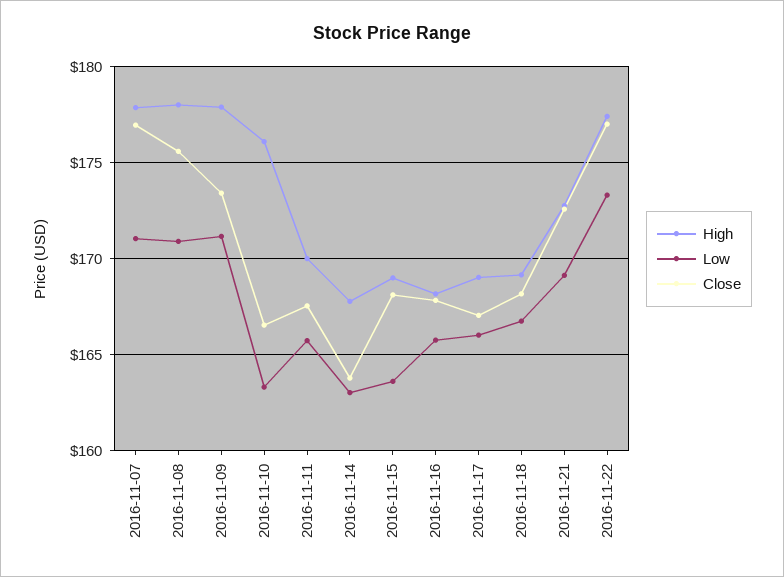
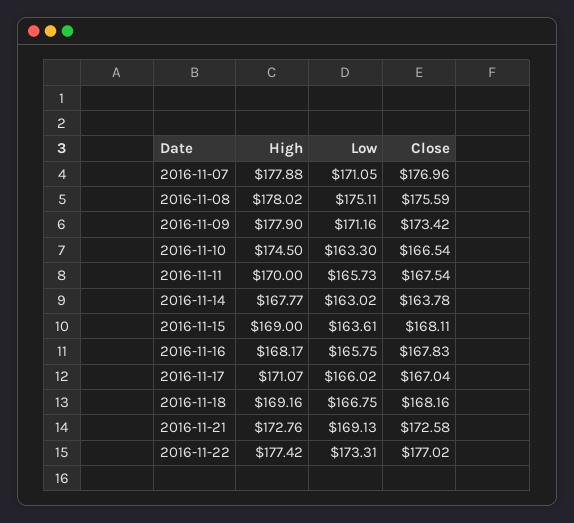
  {
    "High": {
      "2016-11-07": 177.88,
      "2016-11-08": 178.02,
      "2016-11-09": 177.9,
-     "2016-11-10": 176,
+     "2016-11-10": 174.5,
      "2016-11-11": 170,
      "2016-11-14": 167.77,
      "2016-11-15": 169,
      "2016-11-16": 168.17,
-     "2016-11-17": 169,
+     "2016-11-17": 171.07,
      "2016-11-18": 169.16,
      "2016-11-21": 172.76,
      "2016-11-22": 177.42
    },
    "Low": {
      "2016-11-07": 171.05,
-     "2016-11-08": 171,
+     "2016-11-08": 175.11,
      "2016-11-09": 171.16,
      "2016-11-10": 163.3,
      "2016-11-11": 165.73,
      "2016-11-14": 163.02,
      "2016-11-15": 163.61,
      "2016-11-16": 165.75,
      "2016-11-17": 166.02,
      "2016-11-18": 166.75,
      "2016-11-21": 169.13,
      "2016-11-22": 173.31
    },
    "Close": {
      "2016-11-07": 176.96,
      "2016-11-08": 175.59,
      "2016-11-09": 173.42,
      "2016-11-10": 166.54,
      "2016-11-11": 167.54,
      "2016-11-14": 163.78,
      "2016-11-15": 168.11,
      "2016-11-16": 167.83,
      "2016-11-17": 167.04,
      "2016-11-18": 168.16,
      "2016-11-21": 172.58,
      "2016-11-22": 177.02
    }
  }

